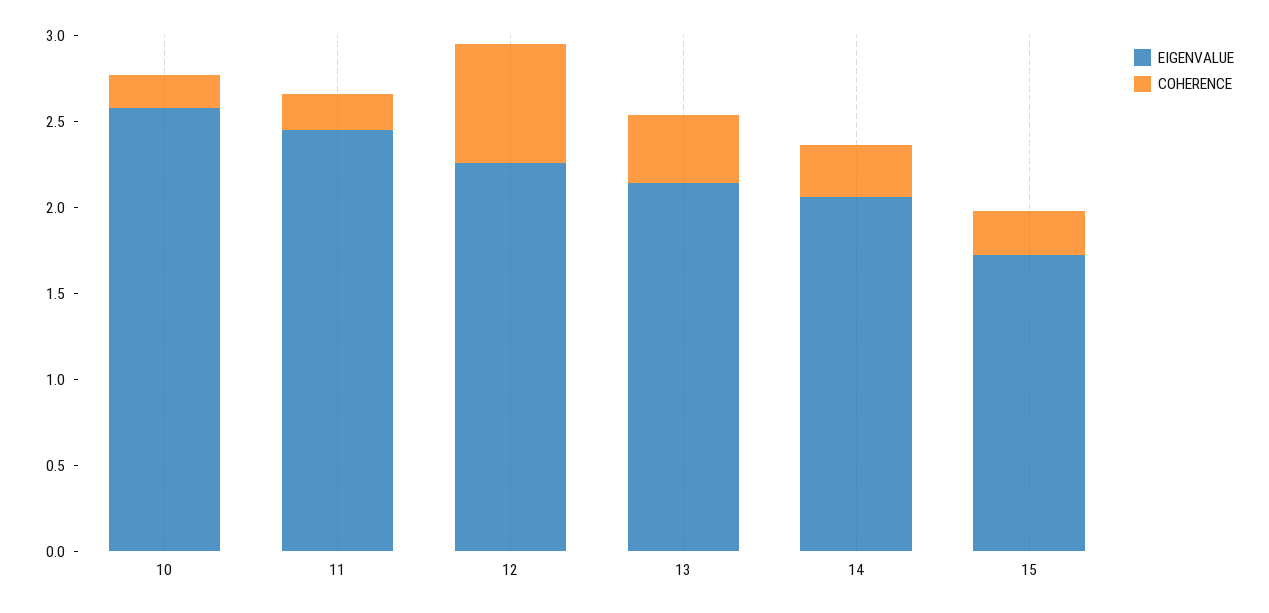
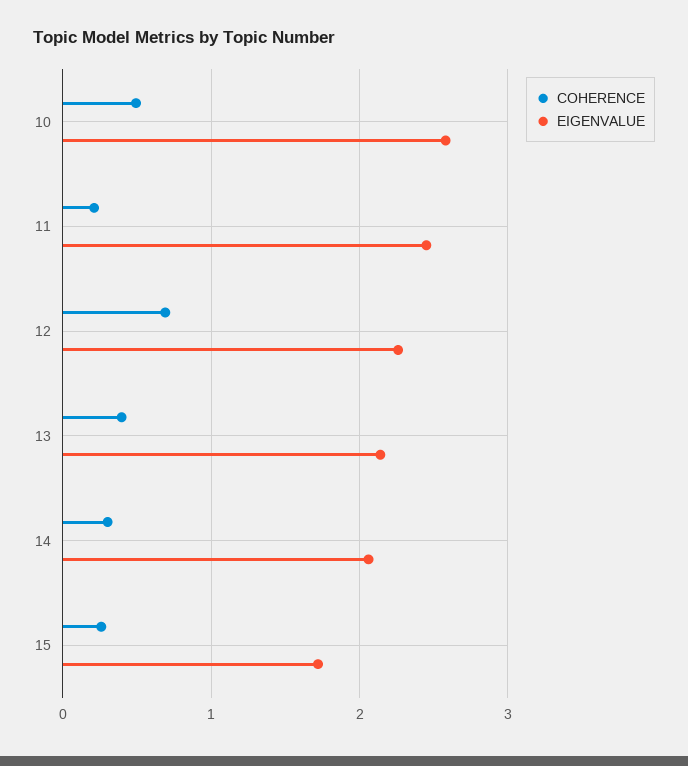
  {
    "EIGENVALUE": {
      "10": 2.6,
      "11": 2.5,
      "12": 2.3,
      "13": 2.1,
      "14": 2.1,
      "15": 1.7
    },
    "COHERENCE": {
-     "10": 0.2,
+     "10": 0.5,
      "11": 0.2,
      "12": 0.7,
      "13": 0.4,
      "14": 0.3,
      "15": 0.3
    }
  }

